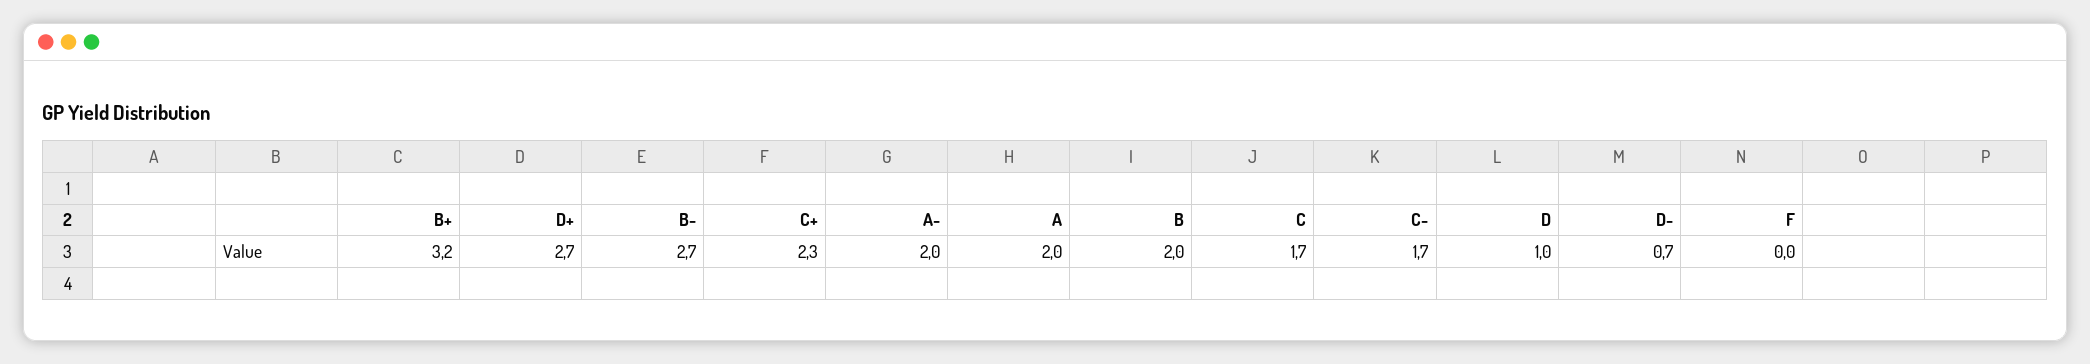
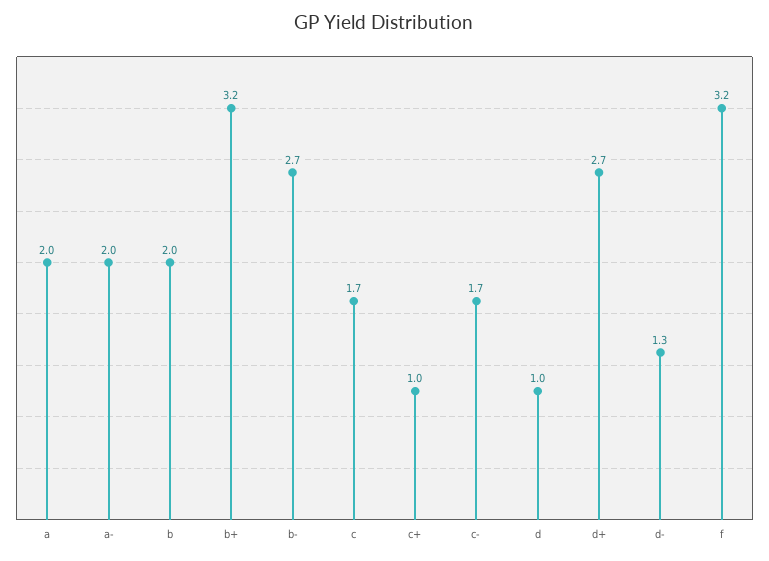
  {
    "B+": 3.2,
    "D+": 2.7,
    "B-": 2.7,
-   "C+": 2.3,
+   "C+": 1,
    "A-": 2,
    "A": 2,
    "B": 2,
    "C": 1.7,
    "C-": 1.7,
    "D": 1,
-   "D-": 0.7,
+   "D-": 1.3,
-   "F": 0
+   "F": 3.2
  }

